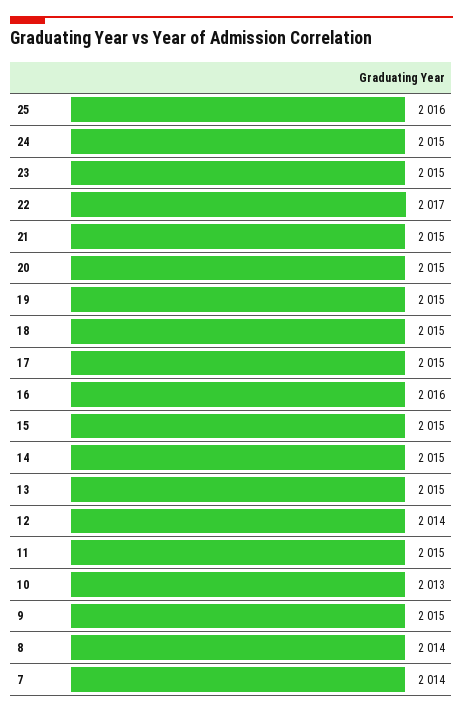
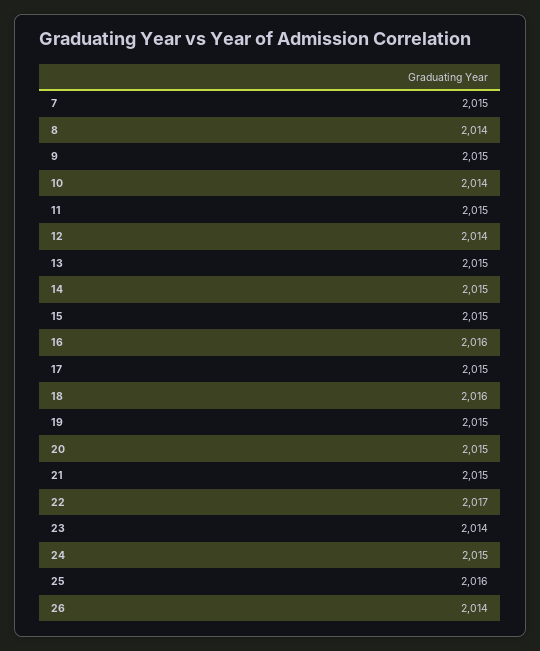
  {
    "25": 2016,
    "24": 2015,
-   "23": 2015,
+   "23": 2014,
    "22": 2017,
    "21": 2015,
    "20": 2015,
    "19": 2015,
-   "18": 2015,
+   "18": 2016,
    "17": 2015,
    "16": 2016,
    "15": 2015,
    "14": 2015,
    "13": 2015,
    "12": 2014,
    "11": 2015,
-   "10": 2013,
+   "10": 2014,
    "9": 2015,
    "8": 2014,
-   "7": 2014
+   "7": 2015,
+   "26": 2014
  }

